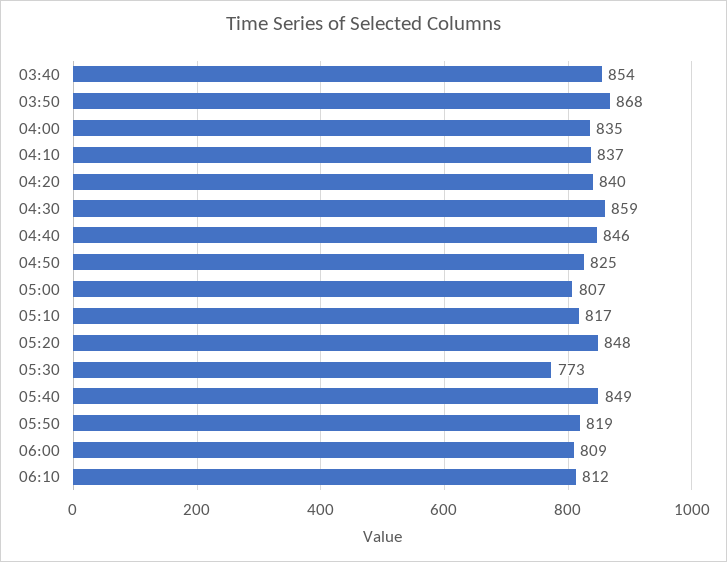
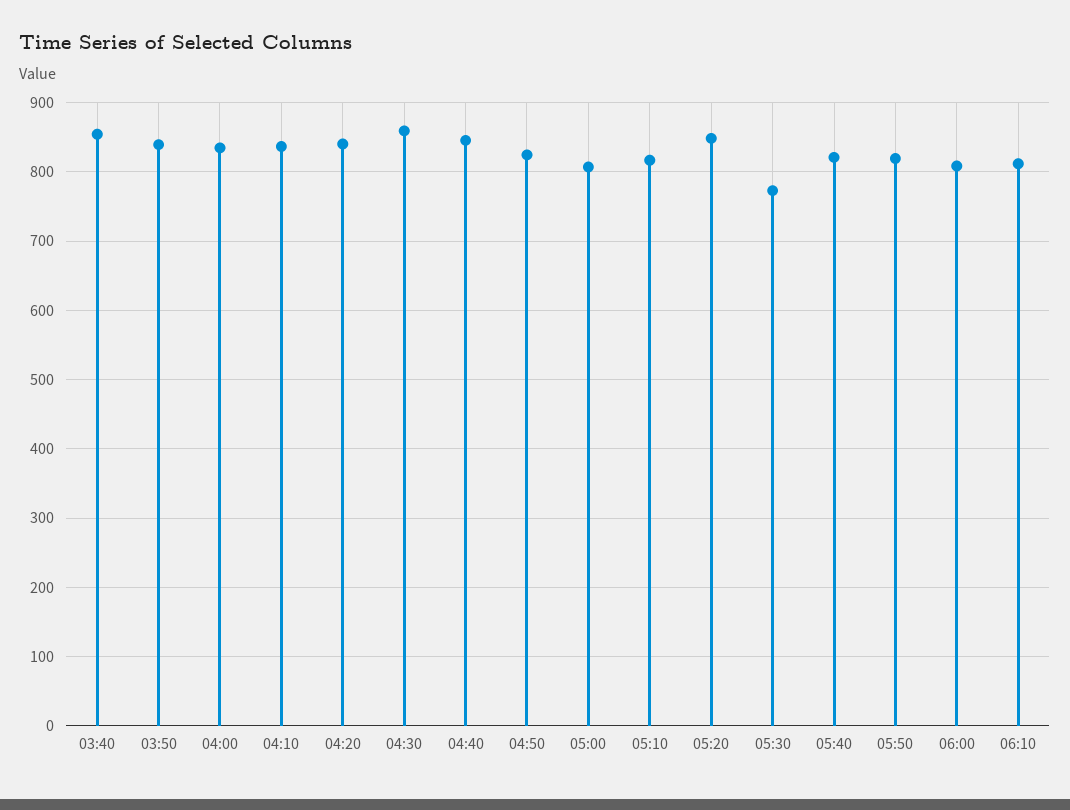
  {
    "03:40": 854,
-   "03:50": 868,
+   "03:50": 840,
    "04:00": 835,
    "04:10": 837,
    "04:20": 840,
    "04:30": 859,
    "04:40": 846,
    "04:50": 825,
    "05:00": 807,
    "05:10": 817,
    "05:20": 848,
    "05:30": 773,
-   "05:40": 849,
+   "05:40": 820,
    "05:50": 819,
    "06:00": 809,
    "06:10": 812
  }

